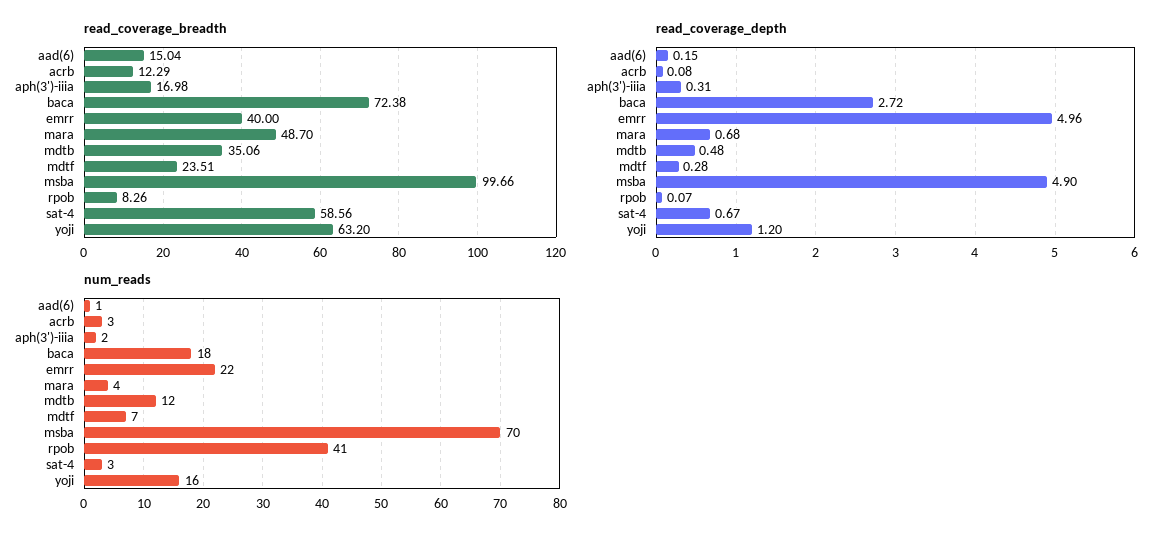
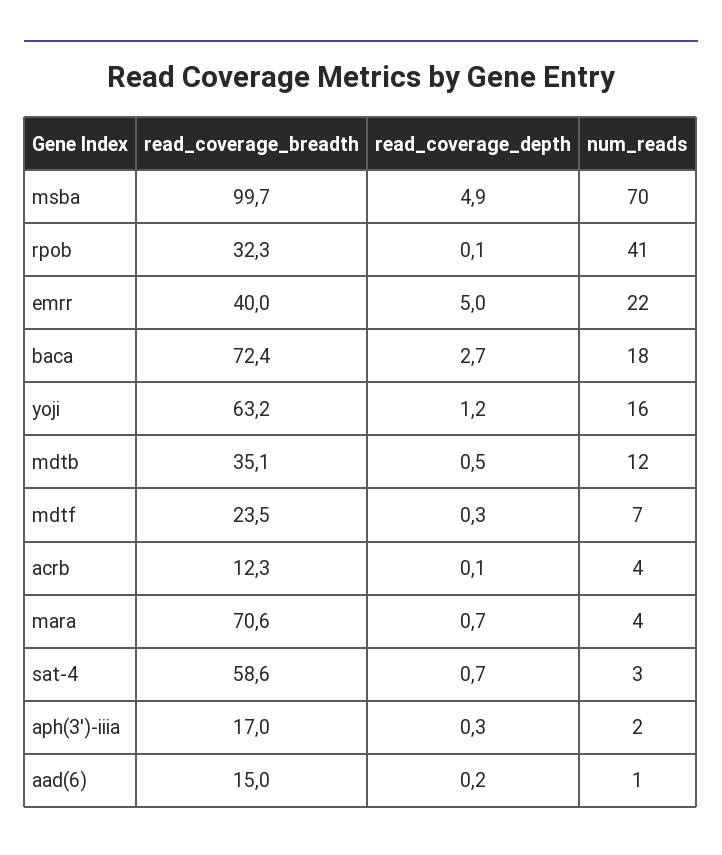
  {
    "read_coverage_breadth": {
      "aad(6)": 15.04,
      "acrb": 12.29,
      "aph(3')-iiia": 16.98,
      "baca": 72.38,
      "emrr": 40,
-     "mara": 48.7,
+     "mara": 70.6,
      "mdtb": 35.06,
      "mdtf": 23.51,
      "msba": 99.66,
-     "rpob": 8.26,
+     "rpob": 32.3,
      "sat-4": 58.56,
      "yoji": 63.2
    },
    "read_coverage_depth": {
      "aad(6)": 0.15,
      "acrb": 0.08,
      "aph(3')-iiia": 0.31,
      "baca": 2.72,
      "emrr": 4.96,
      "mara": 0.68,
      "mdtb": 0.48,
      "mdtf": 0.28,
      "msba": 4.9,
      "rpob": 0.07,
      "sat-4": 0.67,
      "yoji": 1.2
    },
    "num_reads": {
      "aad(6)": 1,
-     "acrb": 3,
+     "acrb": 4,
      "aph(3')-iiia": 2,
      "baca": 18,
      "emrr": 22,
      "mara": 4,
      "mdtb": 12,
      "mdtf": 7,
      "msba": 70,
      "rpob": 41,
      "sat-4": 3,
      "yoji": 16
    }
  }

